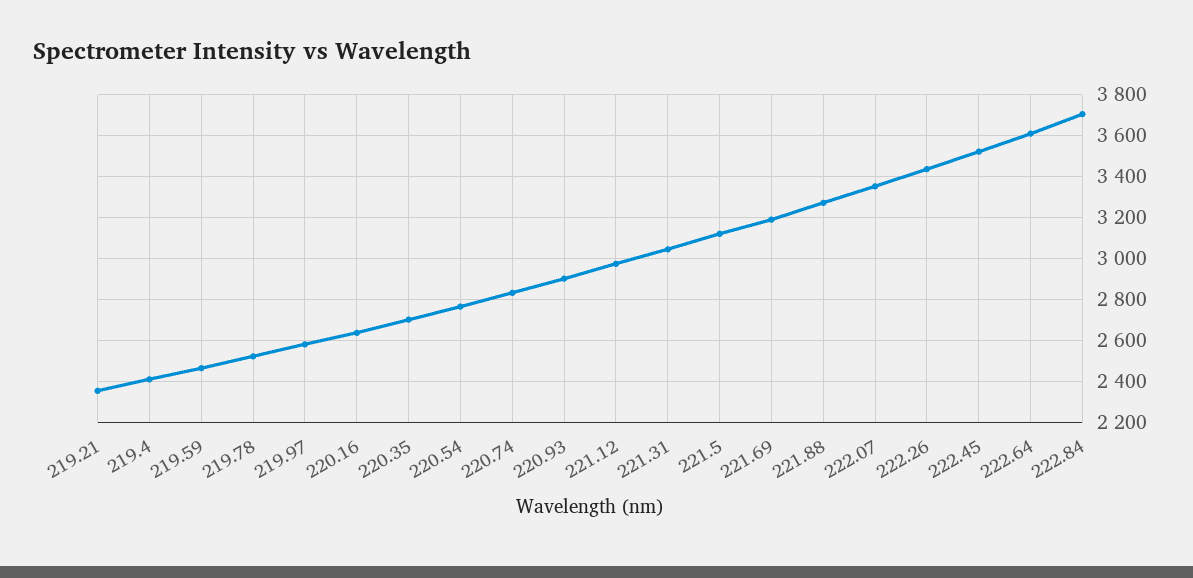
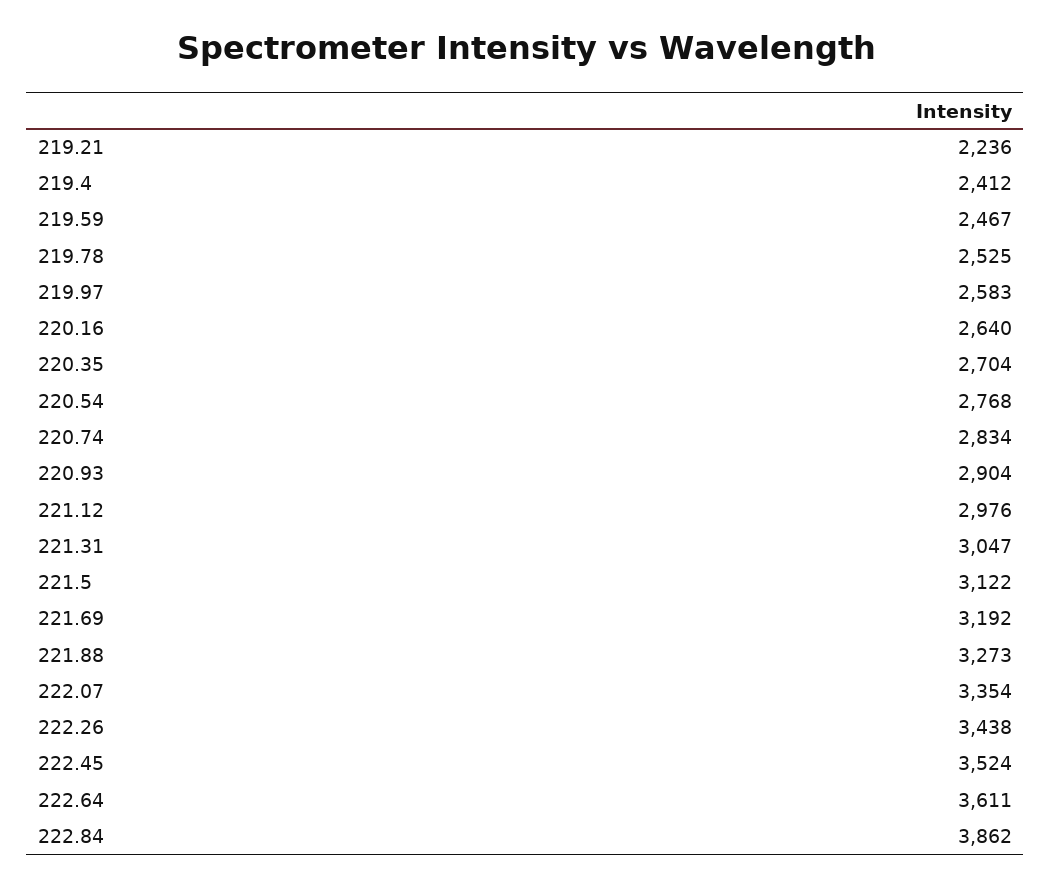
  {
-   "219.21": 2350,
+   "219.21": 2236,
    "219.4": 2412,
    "219.59": 2467,
    "219.78": 2525,
    "219.97": 2583,
    "220.16": 2640,
    "220.35": 2704,
    "220.54": 2768,
    "220.74": 2834,
    "220.93": 2904,
    "221.12": 2976,
    "221.31": 3047,
    "221.5": 3122,
    "221.69": 3192,
    "221.88": 3273,
    "222.07": 3354,
    "222.26": 3438,
    "222.45": 3524,
    "222.64": 3611,
-   "222.84": 3700
+   "222.84": 3862
  }

